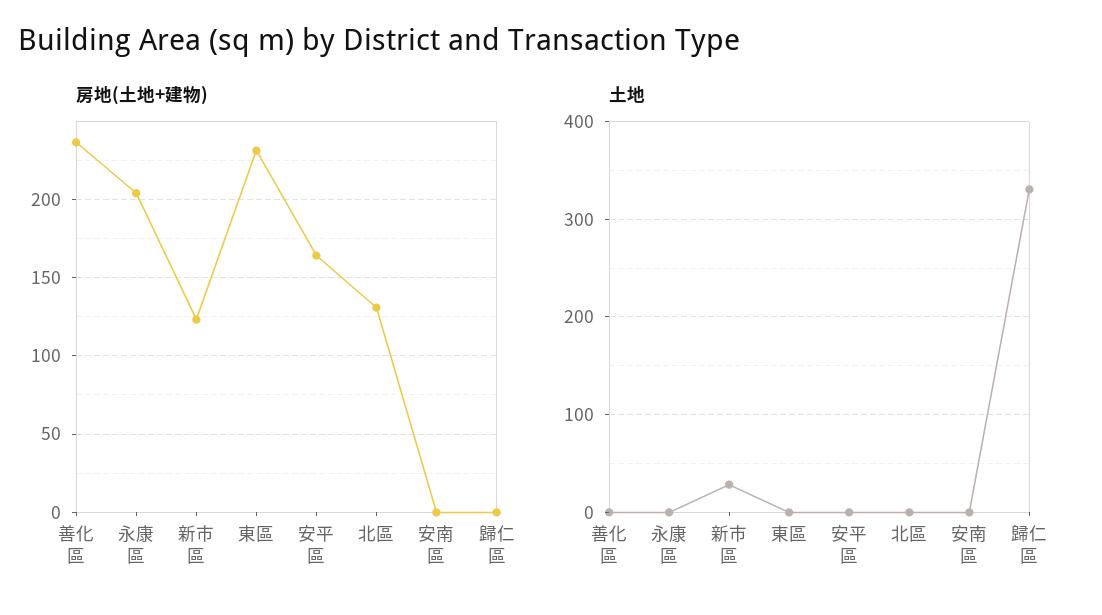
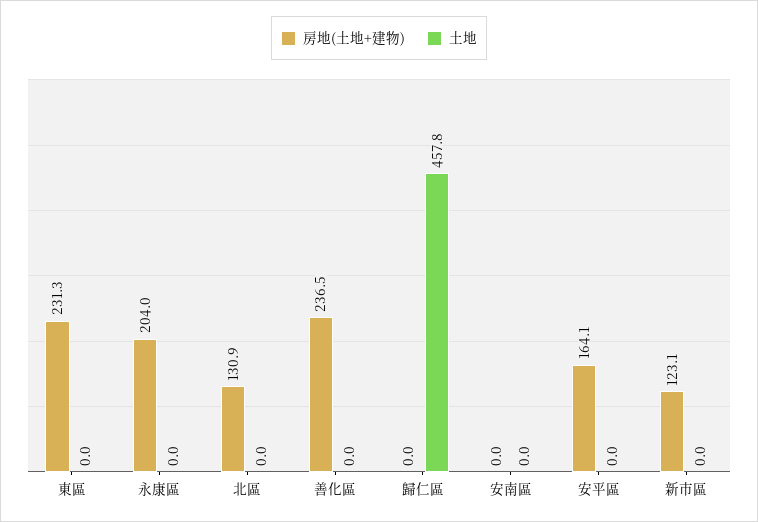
  {
    "房地(土地+建物)": {
      "善化區": 236.5,
      "永康區": 204,
      "新市區": 123.1,
      "東區": 231.3,
      "安平區": 164.1,
      "北區": 130.9,
      "安南區": 0,
      "歸仁區": 0
    },
    "土地": {
      "善化區": 0,
      "永康區": 0,
-     "新市區": 30,
+     "新市區": 0,
      "東區": 0,
      "安平區": 0,
      "北區": 0,
      "安南區": 0,
-     "歸仁區": 330
+     "歸仁區": 457.8
    }
  }

